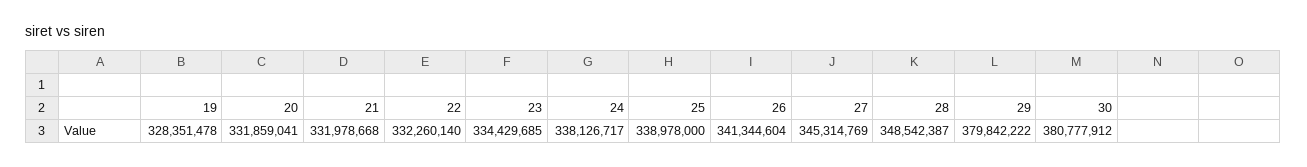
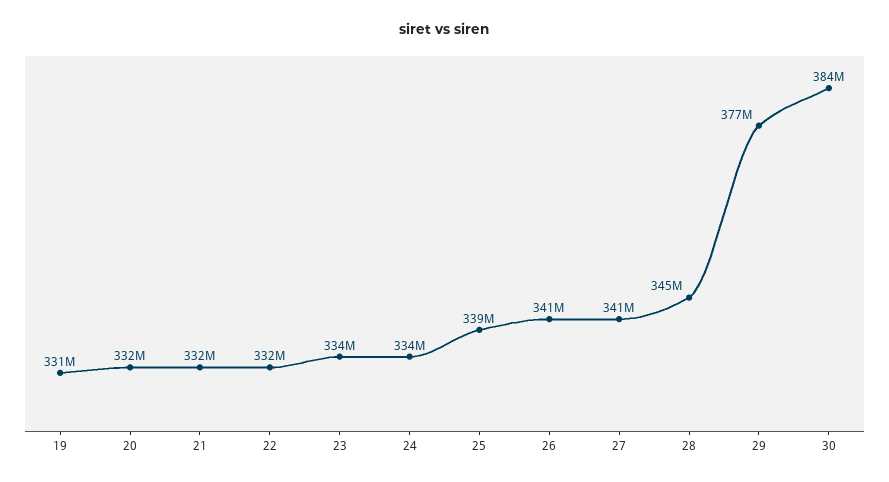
  {
-   "19": 328351478,
+   "19": 331000000,
    "20": 331859041,
    "21": 331978668,
    "22": 332260140,
    "23": 334429685,
-   "24": 338126717,
+   "24": 334000000,
    "25": 338978000,
    "26": 341344604,
-   "27": 345314769,
+   "27": 341000000,
-   "28": 348542387,
+   "28": 345000000,
-   "29": 379842222,
+   "29": 377000000,
-   "30": 380777912
+   "30": 384000000
  }

